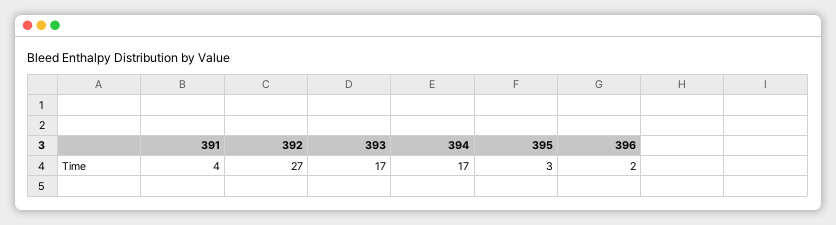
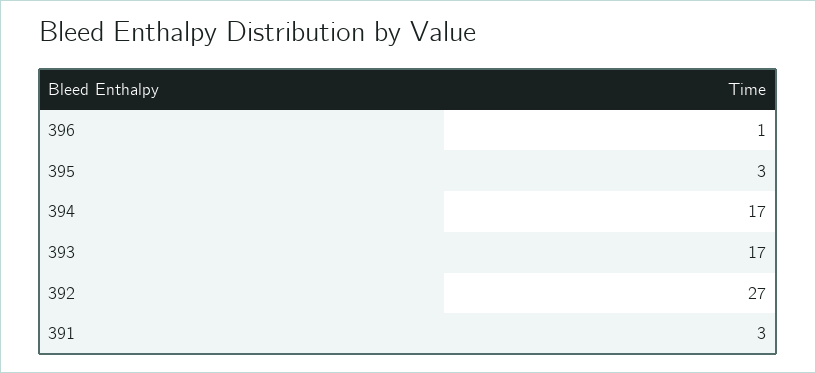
  {
-   "391": 4,
+   "391": 3,
    "392": 27,
    "393": 17,
    "394": 17,
    "395": 3,
-   "396": 2
+   "396": 1
  }

